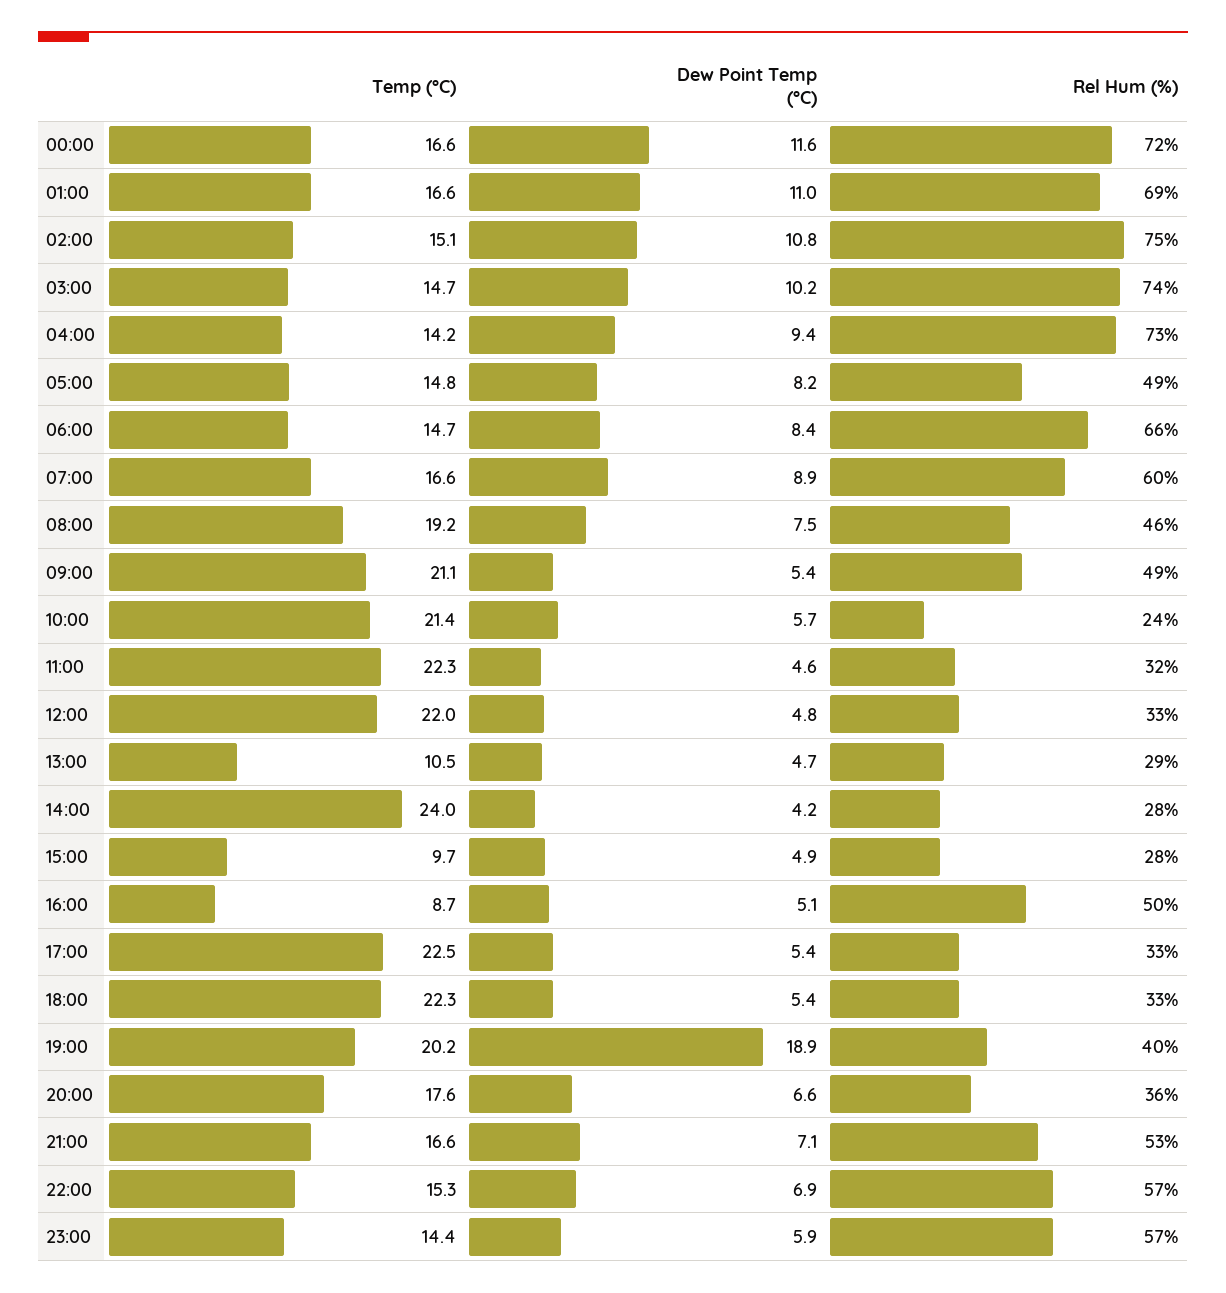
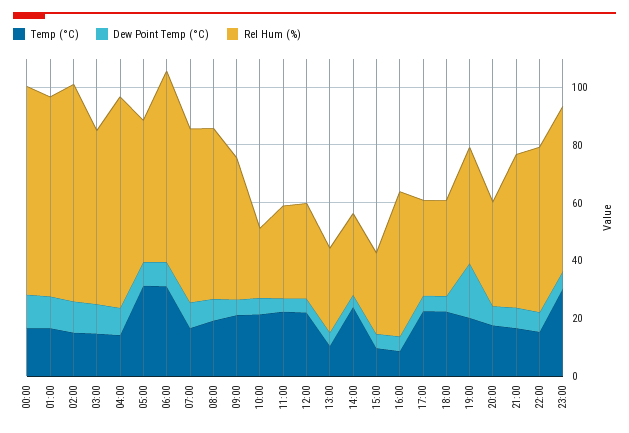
  {
    "Temp (°C)": {
      "00:00": 16.6,
      "01:00": 16.6,
      "02:00": 15.1,
      "03:00": 14.7,
      "04:00": 14.2,
-     "05:00": 14.8,
+     "05:00": 30,
-     "06:00": 14.7,
+     "06:00": 30,
      "07:00": 16.6,
      "08:00": 19.2,
      "09:00": 21.1,
      "10:00": 21.4,
      "11:00": 22.3,
      "12:00": 22,
      "13:00": 10.5,
      "14:00": 24,
      "15:00": 9.7,
      "16:00": 8.7,
      "17:00": 22.5,
      "18:00": 22.3,
      "19:00": 20.2,
      "20:00": 17.6,
      "21:00": 16.6,
      "22:00": 15.3,
-     "23:00": 14.4
+     "23:00": 30
    },
    "Dew Point Temp (°C)": {
      "00:00": 11.6,
      "01:00": 11,
      "02:00": 10.8,
      "03:00": 10.2,
      "04:00": 9.4,
      "05:00": 8.2,
      "06:00": 8.4,
      "07:00": 8.9,
      "08:00": 7.5,
      "09:00": 5.4,
      "10:00": 5.7,
      "11:00": 4.6,
      "12:00": 4.8,
      "13:00": 4.7,
      "14:00": 4.2,
      "15:00": 4.9,
      "16:00": 5.1,
      "17:00": 5.4,
      "18:00": 5.4,
      "19:00": 18.9,
      "20:00": 6.6,
      "21:00": 7.1,
      "22:00": 6.9,
      "23:00": 5.9
    },
    "Rel Hum (%)": {
      "00:00": 72,
      "01:00": 69,
      "02:00": 75,
-     "03:00": 74,
+     "03:00": 60,
      "04:00": 73,
      "05:00": 49,
      "06:00": 66,
      "07:00": 60,
-     "08:00": 46,
+     "08:00": 60,
      "09:00": 49,
      "10:00": 24,
      "11:00": 32,
      "12:00": 33,
      "13:00": 29,
      "14:00": 28,
      "15:00": 28,
      "16:00": 50,
      "17:00": 33,
      "18:00": 33,
      "19:00": 40,
      "20:00": 36,
      "21:00": 53,
      "22:00": 57,
      "23:00": 57
    }
  }

